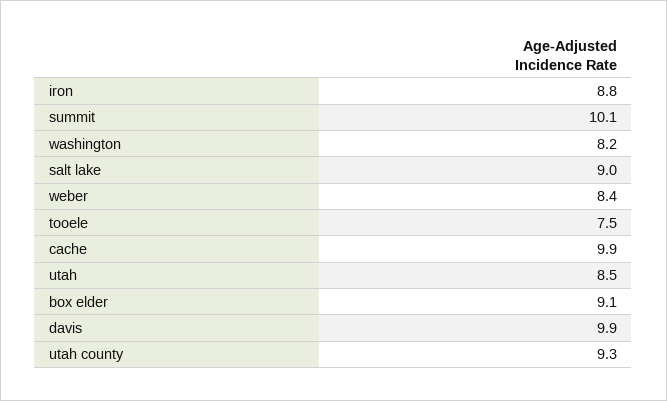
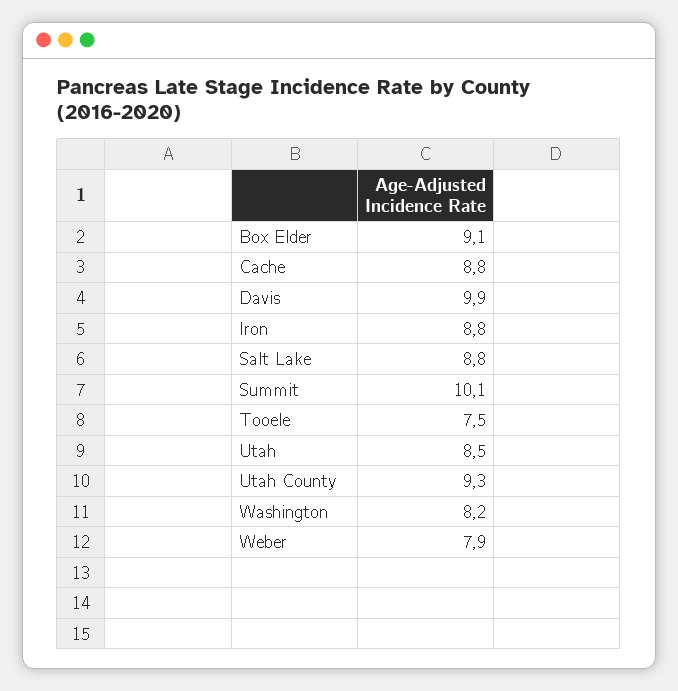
  {
    "iron": 8.8,
    "summit": 10.1,
    "washington": 8.2,
-   "salt lake": 9,
+   "salt lake": 8.8,
-   "weber": 8.4,
+   "weber": 7.9,
    "tooele": 7.5,
-   "cache": 9.9,
+   "cache": 8.8,
    "utah": 8.5,
    "box elder": 9.1,
    "davis": 9.9,
    "utah county": 9.3
  }

